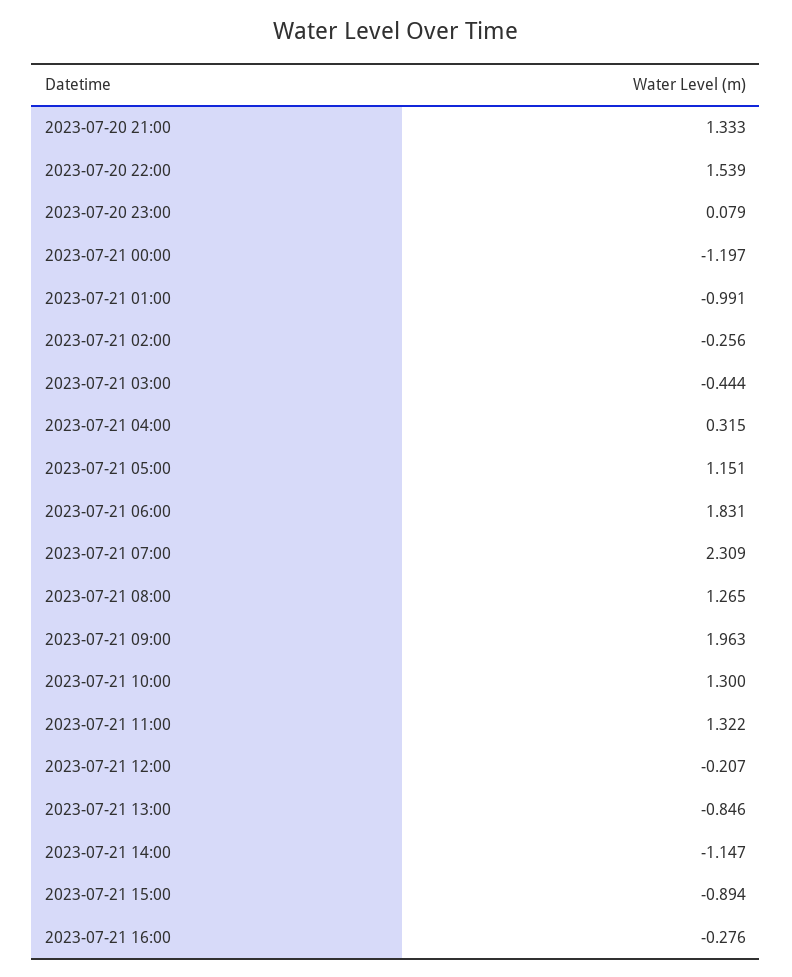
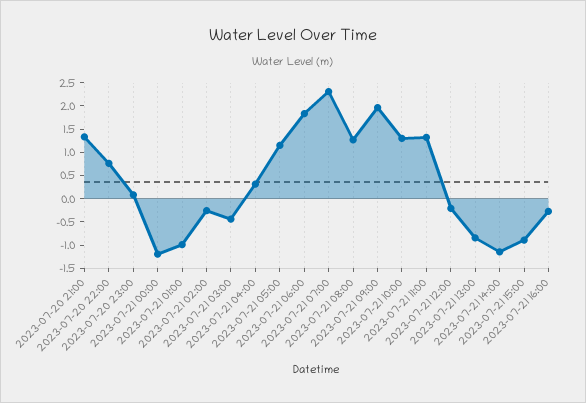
  {
    "2023-07-20 21:00": 1.333,
-   "2023-07-20 22:00": 1.539,
+   "2023-07-20 22:00": 0.75,
    "2023-07-20 23:00": 0.079,
    "2023-07-21 00:00": -1.197,
    "2023-07-21 01:00": -0.991,
    "2023-07-21 02:00": -0.256,
    "2023-07-21 03:00": -0.444,
    "2023-07-21 04:00": 0.315,
    "2023-07-21 05:00": 1.151,
    "2023-07-21 06:00": 1.831,
    "2023-07-21 07:00": 2.309,
    "2023-07-21 08:00": 1.265,
    "2023-07-21 09:00": 1.963,
    "2023-07-21 10:00": 1.3,
    "2023-07-21 11:00": 1.322,
    "2023-07-21 12:00": -0.207,
    "2023-07-21 13:00": -0.846,
    "2023-07-21 14:00": -1.147,
    "2023-07-21 15:00": -0.894,
    "2023-07-21 16:00": -0.276
  }

